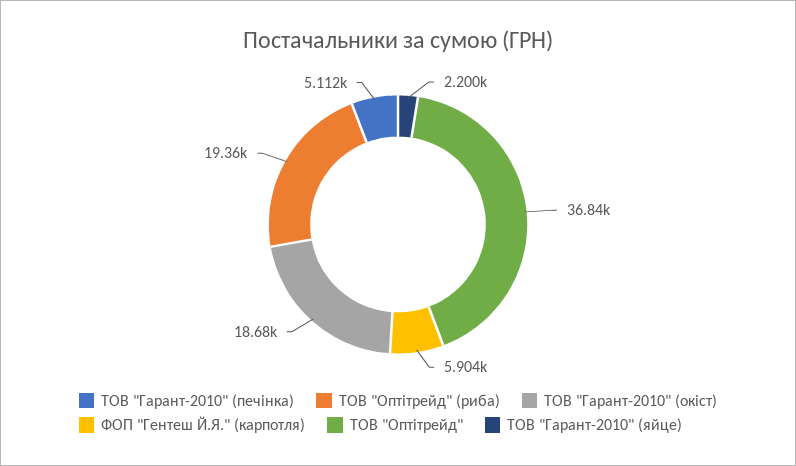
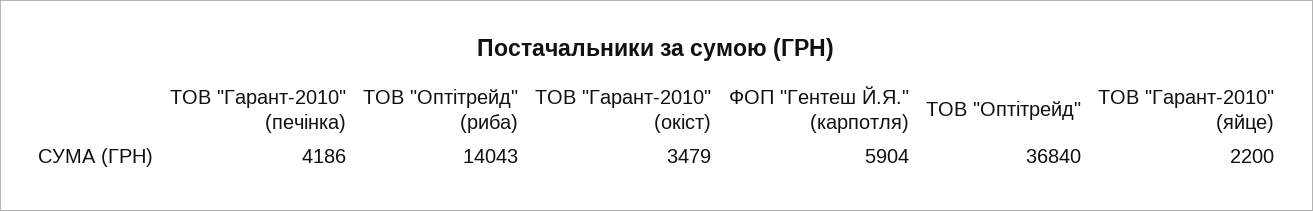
  {
-   "ТОВ \"Гарант-2010\" (печінка)": 5112,
+   "ТОВ \"Гарант-2010\" (печінка)": 4186,
-   "ТОВ \"Оптітрейд\" (риба)": 19360,
+   "ТОВ \"Оптітрейд\" (риба)": 14043,
-   "ТОВ \"Гарант-2010\" (окіст)": 18680,
+   "ТОВ \"Гарант-2010\" (окіст)": 3479,
    "ФОП \"Гентеш Й.Я.\" (карпотля)": 5904,
    "ТОВ \"Оптітрейд\"": 36840,
    "ТОВ \"Гарант-2010\" (яйце)": 2200
  }

